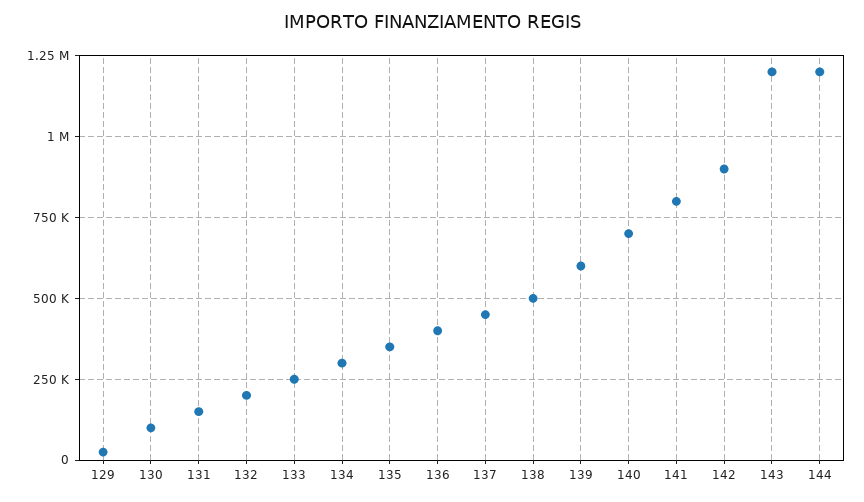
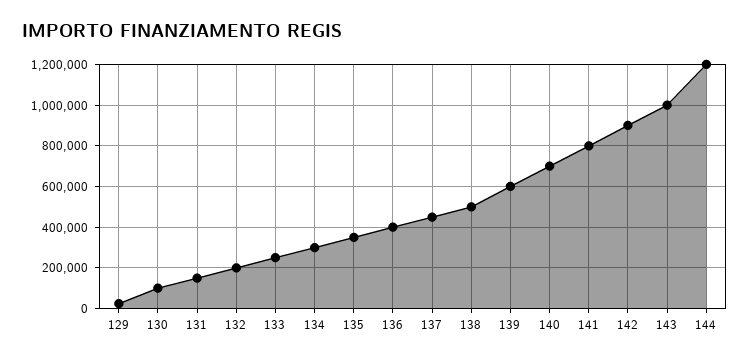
  {
    "129": 25000,
    "130": 100000,
    "131": 150000,
    "132": 200000,
    "133": 250000,
    "134": 300000,
    "135": 350000,
    "136": 400000,
    "137": 450000,
    "138": 500000,
    "139": 600000,
    "140": 700000,
    "141": 800000,
    "142": 900000,
-   "143": 1200000,
+   "143": 1000000,
    "144": 1200000
  }

